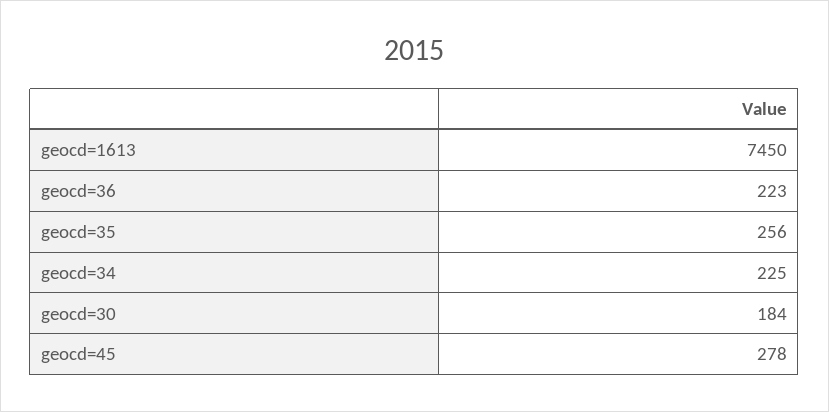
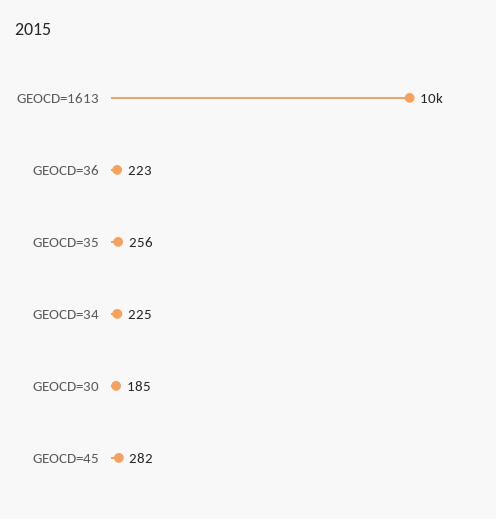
  {
-   "geocd=1613": 7450,
+   "geocd=1613": 10000,
    "geocd=36": 223,
    "geocd=35": 256,
    "geocd=34": 225,
-   "geocd=30": 184,
+   "geocd=30": 185,
-   "geocd=45": 278
+   "geocd=45": 282
  }

